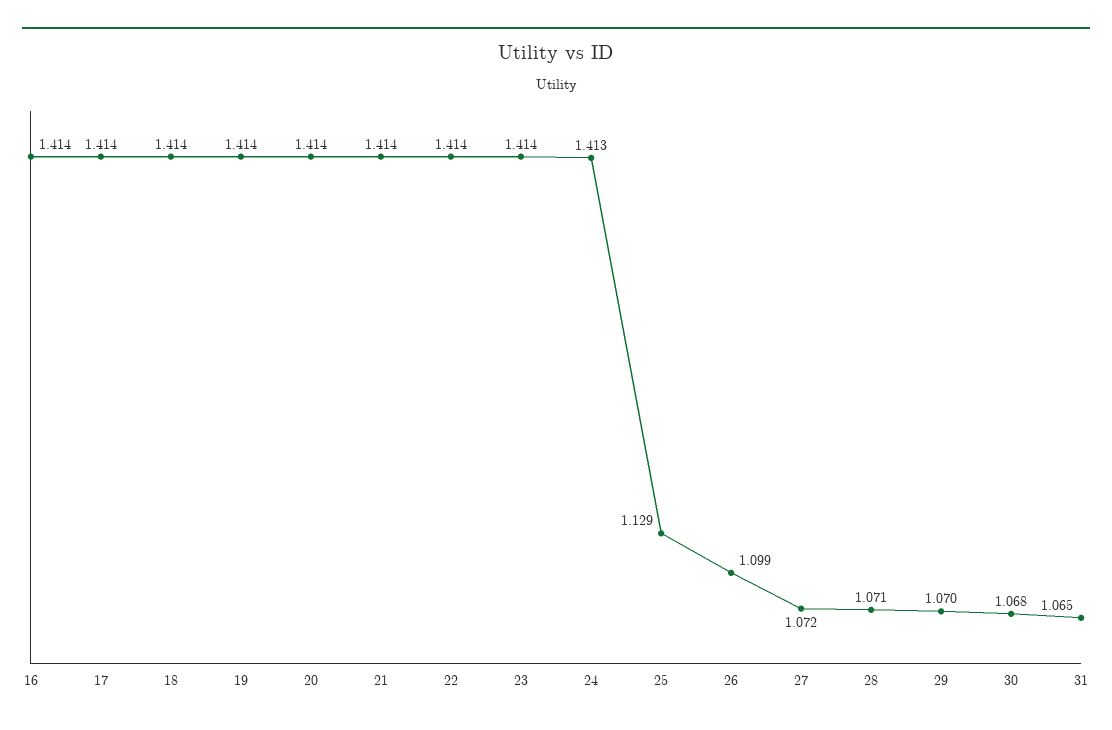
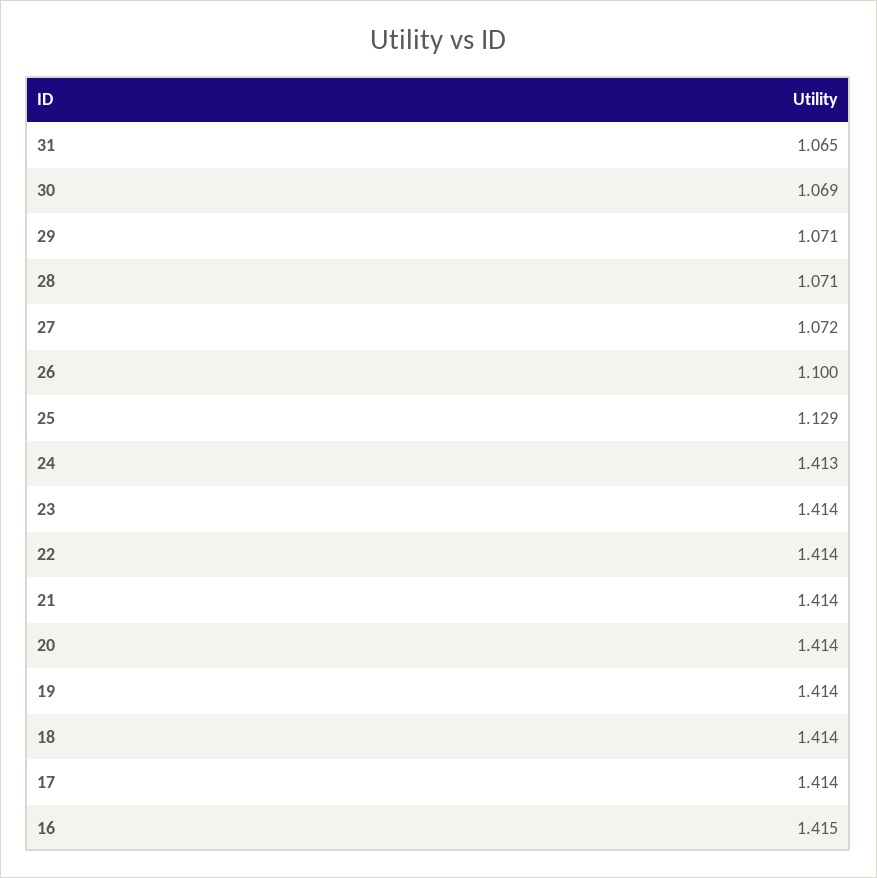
  {
-   "16": 1.414,
+   "16": 1.415,
    "17": 1.414,
    "18": 1.414,
    "19": 1.414,
    "20": 1.414,
    "21": 1.414,
    "22": 1.414,
    "23": 1.414,
    "24": 1.413,
    "25": 1.129,
-   "26": 1.099,
+   "26": 1.1,
    "27": 1.072,
    "28": 1.071,
-   "29": 1.07,
+   "29": 1.071,
-   "30": 1.068,
+   "30": 1.069,
    "31": 1.065
  }

